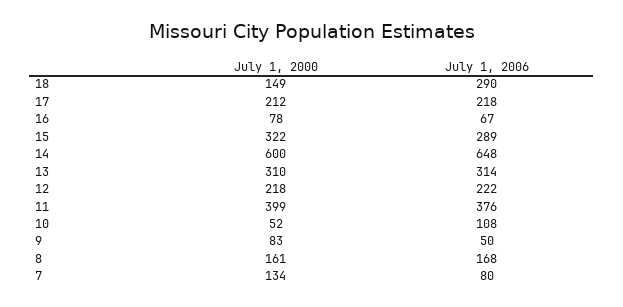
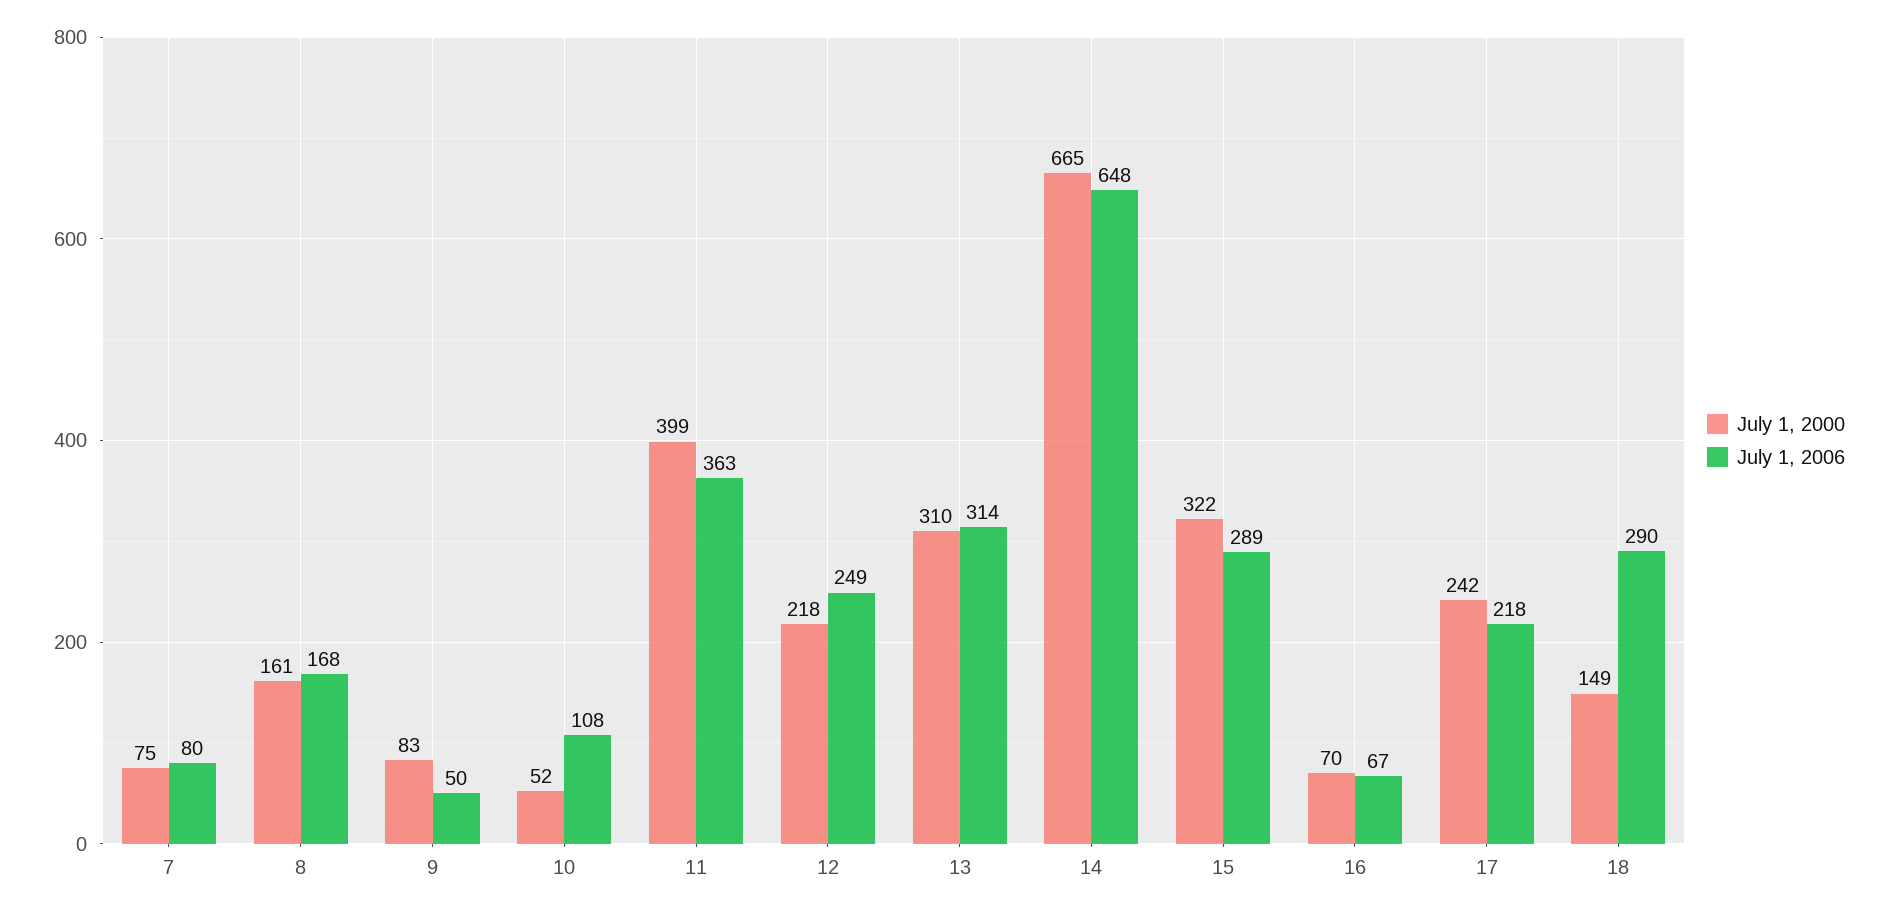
  {
    "July 1, 2000": {
      "18": 149,
-     "17": 212,
+     "17": 242,
-     "16": 78,
+     "16": 70,
      "15": 322,
-     "14": 600,
+     "14": 665,
      "13": 310,
      "12": 218,
      "11": 399,
      "10": 52,
      "9": 83,
      "8": 161,
-     "7": 134
+     "7": 75
    },
    "July 1, 2006": {
      "18": 290,
      "17": 218,
      "16": 67,
      "15": 289,
      "14": 648,
      "13": 314,
-     "12": 222,
+     "12": 249,
-     "11": 376,
+     "11": 363,
      "10": 108,
      "9": 50,
      "8": 168,
      "7": 80
    }
  }

